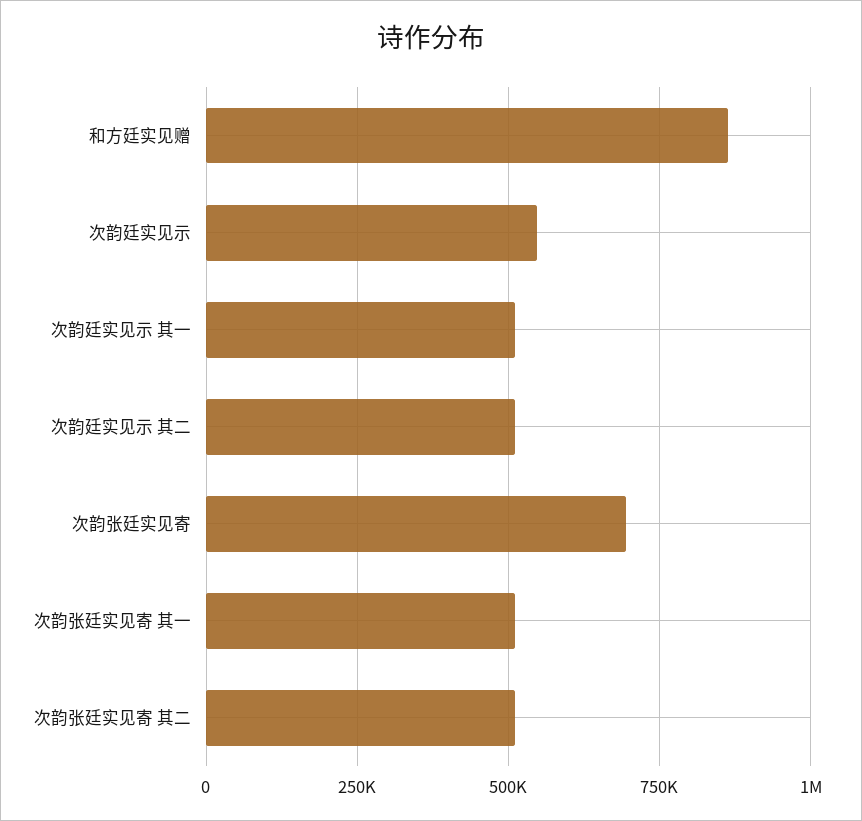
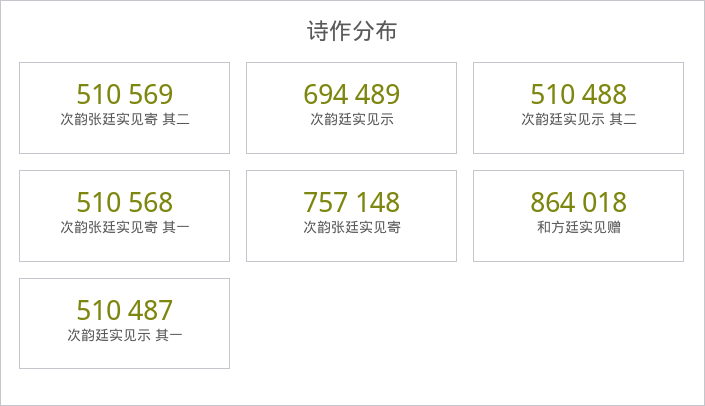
  {
    "和方廷实见赠": 864018,
-   "次韵廷实见示": 550000,
+   "次韵廷实见示": 694489,
    "次韵廷实见示 其一": 510487,
    "次韵廷实见示 其二": 510488,
-   "次韵张廷实见寄": 700000,
+   "次韵张廷实见寄": 757148,
    "次韵张廷实见寄 其一": 510568,
    "次韵张廷实见寄 其二": 510569
  }

